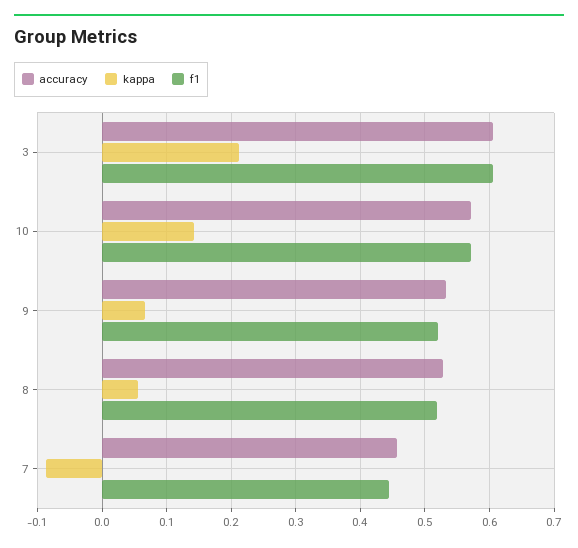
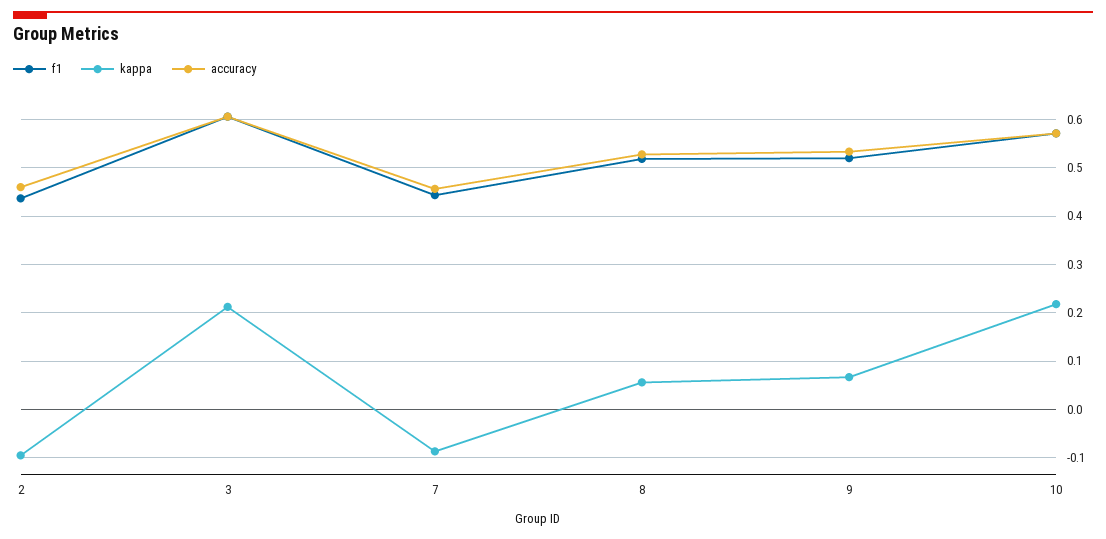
  {
    "accuracy": {
      "3": 0.61,
      "10": 0.57,
      "9": 0.53,
      "8": 0.53,
-     "7": 0.46
+     "7": 0.46,
+     "2": 0.46
    },
    "kappa": {
      "3": 0.21,
-     "10": 0.14,
+     "10": 0.22,
      "9": 0.07,
      "8": 0.06,
-     "7": -0.09
+     "7": -0.09,
+     "2": -0.1
    },
    "f1": {
      "3": 0.61,
      "10": 0.57,
      "9": 0.52,
      "8": 0.52,
-     "7": 0.44
+     "7": 0.44,
+     "2": 0.44
    }
  }

